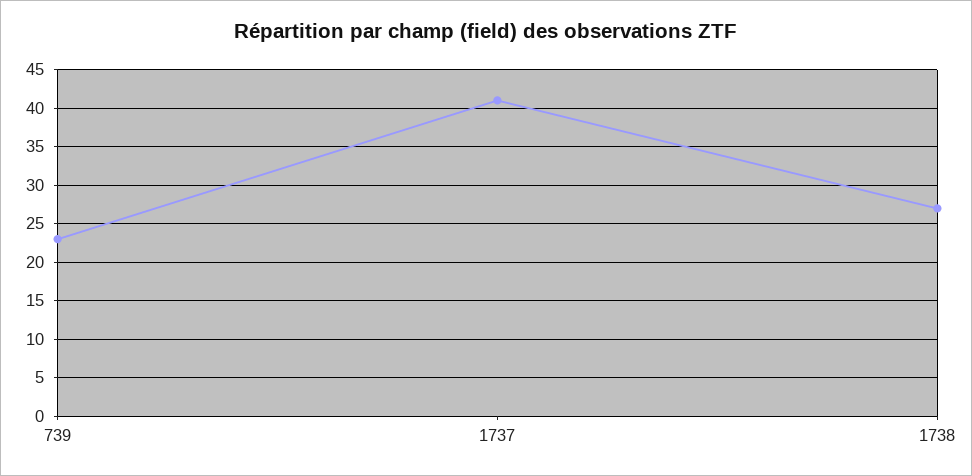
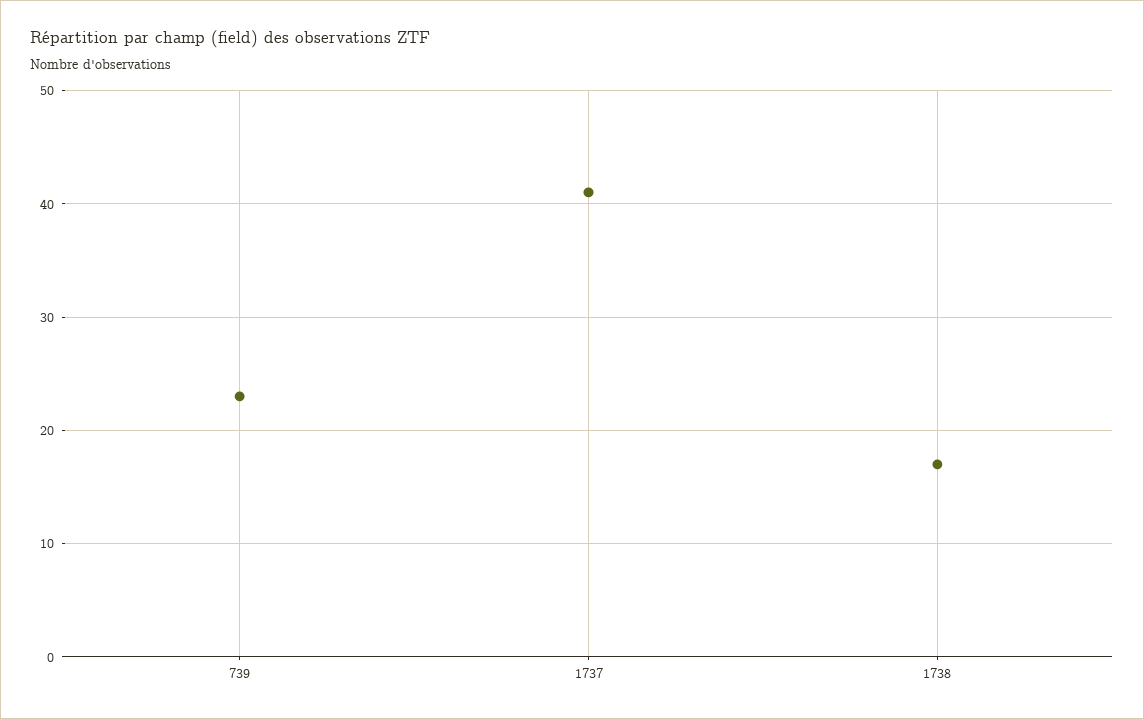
  {
    "739": 23,
    "1737": 41,
-   "1738": 27
+   "1738": 17
  }

